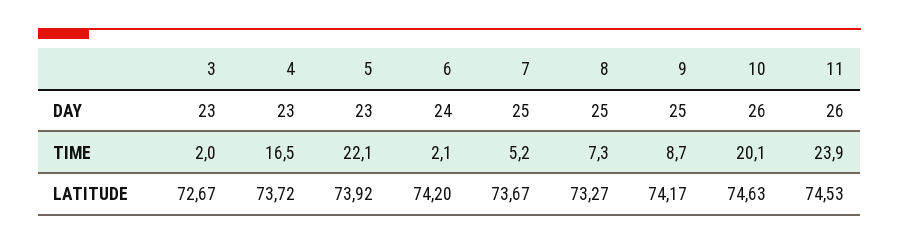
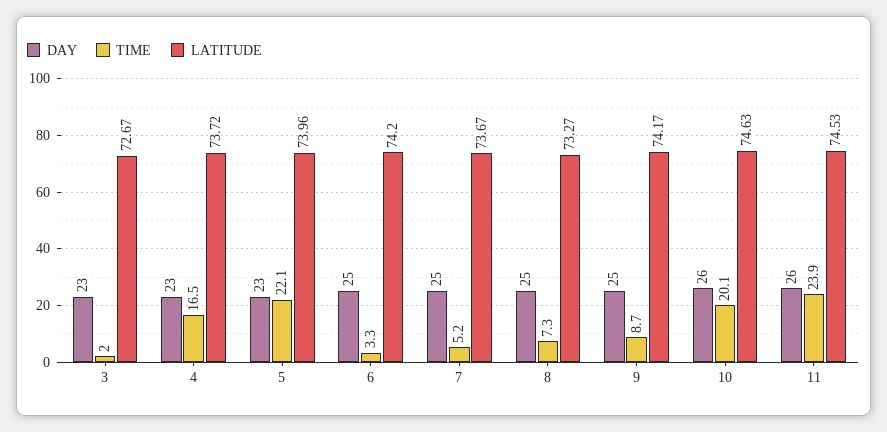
  {
    "DAY": {
      "3": 23,
      "4": 23,
      "5": 23,
-     "6": 24,
+     "6": 25,
      "7": 25,
      "8": 25,
      "9": 25,
      "10": 26,
      "11": 26
    },
    "TIME": {
      "3": 2,
      "4": 16.5,
      "5": 22.1,
-     "6": 2.1,
+     "6": 3.3,
      "7": 5.2,
      "8": 7.3,
      "9": 8.7,
      "10": 20.1,
      "11": 23.9
    },
    "LATITUDE": {
      "3": 72.67,
      "4": 73.72,
-     "5": 73.92,
+     "5": 73.96,
      "6": 74.2,
      "7": 73.67,
      "8": 73.27,
      "9": 74.17,
      "10": 74.63,
      "11": 74.53
    }
  }

